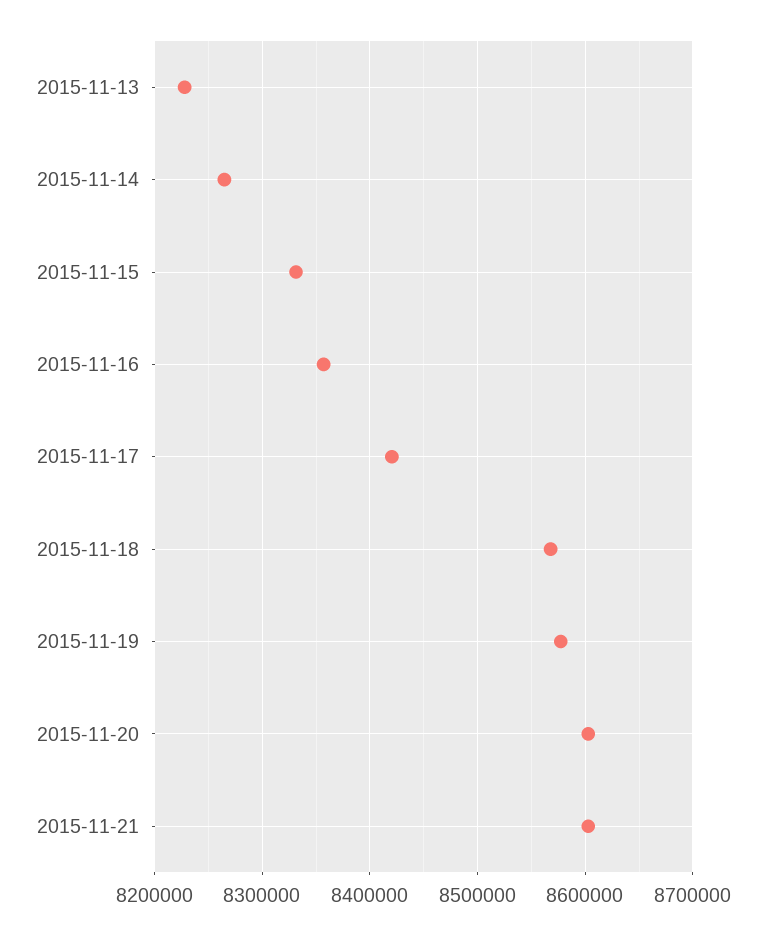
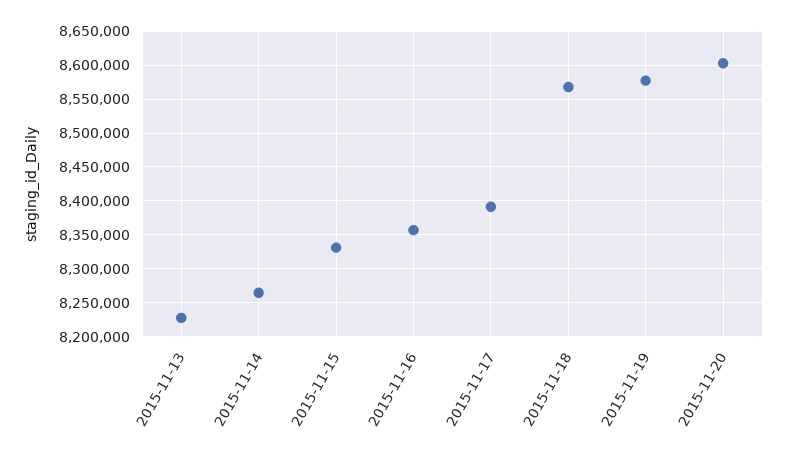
  {
    "2015-11-13": 8230000,
    "2015-11-14": 8260000,
    "2015-11-15": 8330000,
    "2015-11-16": 8360000,
-   "2015-11-17": 8420000,
+   "2015-11-17": 8390000,
    "2015-11-18": 8570000,
    "2015-11-19": 8580000,
-   "2015-11-20": 8600000,
+   "2015-11-20": 8600000
-   "2015-11-21": 8600000
  }

